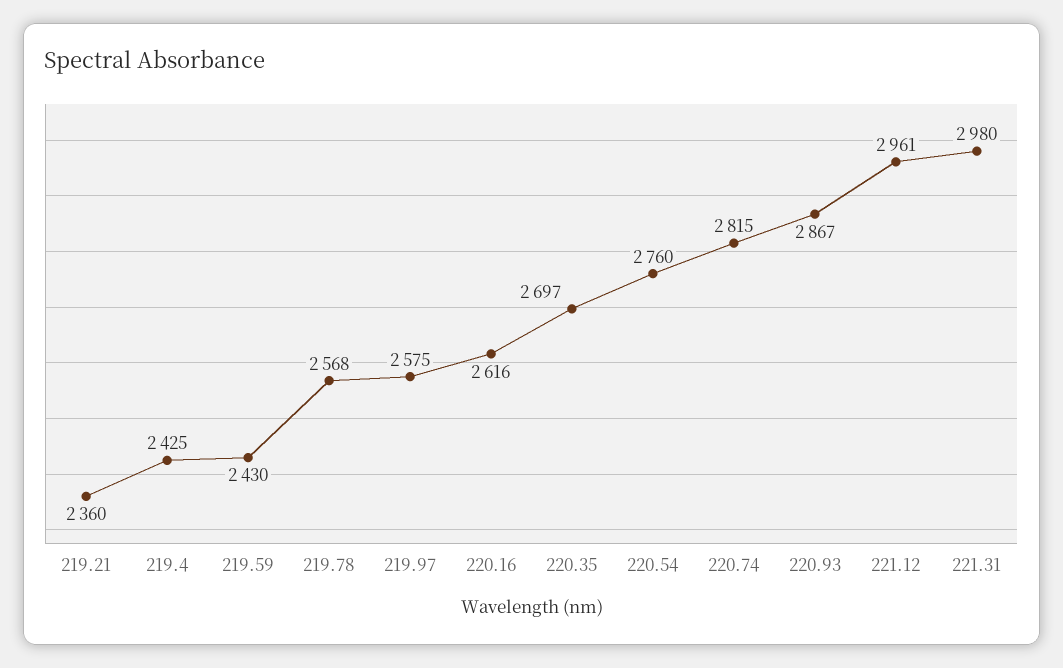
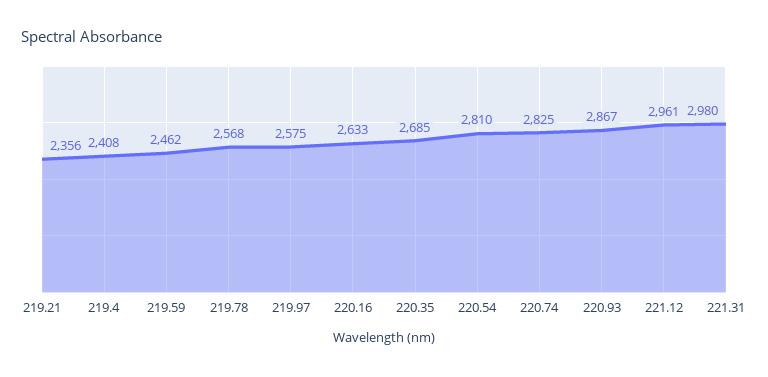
  {
-   "219.21": 2360,
+   "219.21": 2356,
-   "219.4": 2425,
+   "219.4": 2408,
-   "219.59": 2430,
+   "219.59": 2462,
    "219.78": 2568,
    "219.97": 2575,
-   "220.16": 2616,
+   "220.16": 2633,
-   "220.35": 2697,
+   "220.35": 2685,
-   "220.54": 2760,
+   "220.54": 2810,
-   "220.74": 2815,
+   "220.74": 2825,
    "220.93": 2867,
    "221.12": 2961,
    "221.31": 2980
  }

